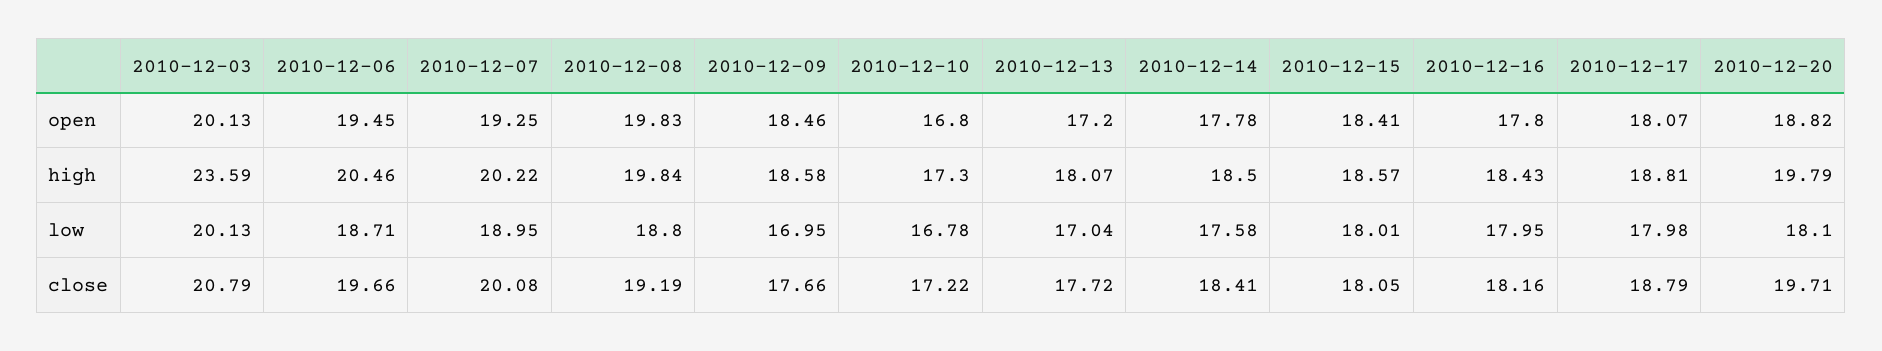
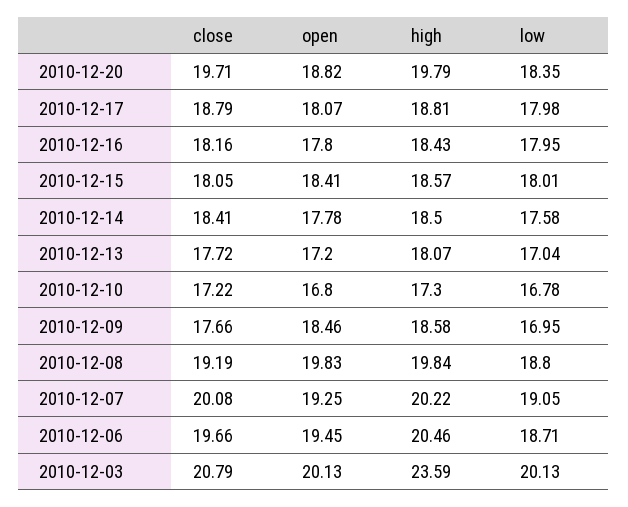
  {
    "2010-12-03": {
      "open": 20.13,
      "high": 23.59,
      "low": 20.13,
      "close": 20.79
    },
    "2010-12-06": {
      "open": 19.45,
      "high": 20.46,
      "low": 18.71,
      "close": 19.66
    },
    "2010-12-07": {
      "open": 19.25,
      "high": 20.22,
-     "low": 18.95,
+     "low": 19.05,
      "close": 20.08
    },
    "2010-12-08": {
      "open": 19.83,
      "high": 19.84,
      "low": 18.8,
      "close": 19.19
    },
    "2010-12-09": {
      "open": 18.46,
      "high": 18.58,
      "low": 16.95,
      "close": 17.66
    },
    "2010-12-10": {
      "open": 16.8,
      "high": 17.3,
      "low": 16.78,
      "close": 17.22
    },
    "2010-12-13": {
      "open": 17.2,
      "high": 18.07,
      "low": 17.04,
      "close": 17.72
    },
    "2010-12-14": {
      "open": 17.78,
      "high": 18.5,
      "low": 17.58,
      "close": 18.41
    },
    "2010-12-15": {
      "open": 18.41,
      "high": 18.57,
      "low": 18.01,
      "close": 18.05
    },
    "2010-12-16": {
      "open": 17.8,
      "high": 18.43,
      "low": 17.95,
      "close": 18.16
    },
    "2010-12-17": {
      "open": 18.07,
      "high": 18.81,
      "low": 17.98,
      "close": 18.79
    },
    "2010-12-20": {
      "open": 18.82,
      "high": 19.79,
-     "low": 18.1,
+     "low": 18.35,
      "close": 19.71
    }
  }

